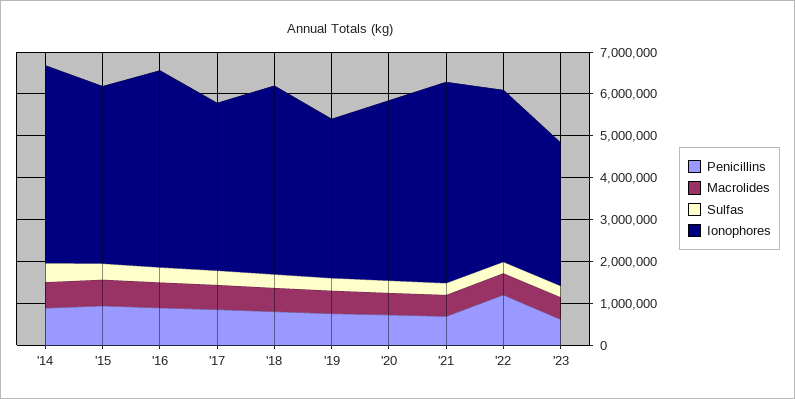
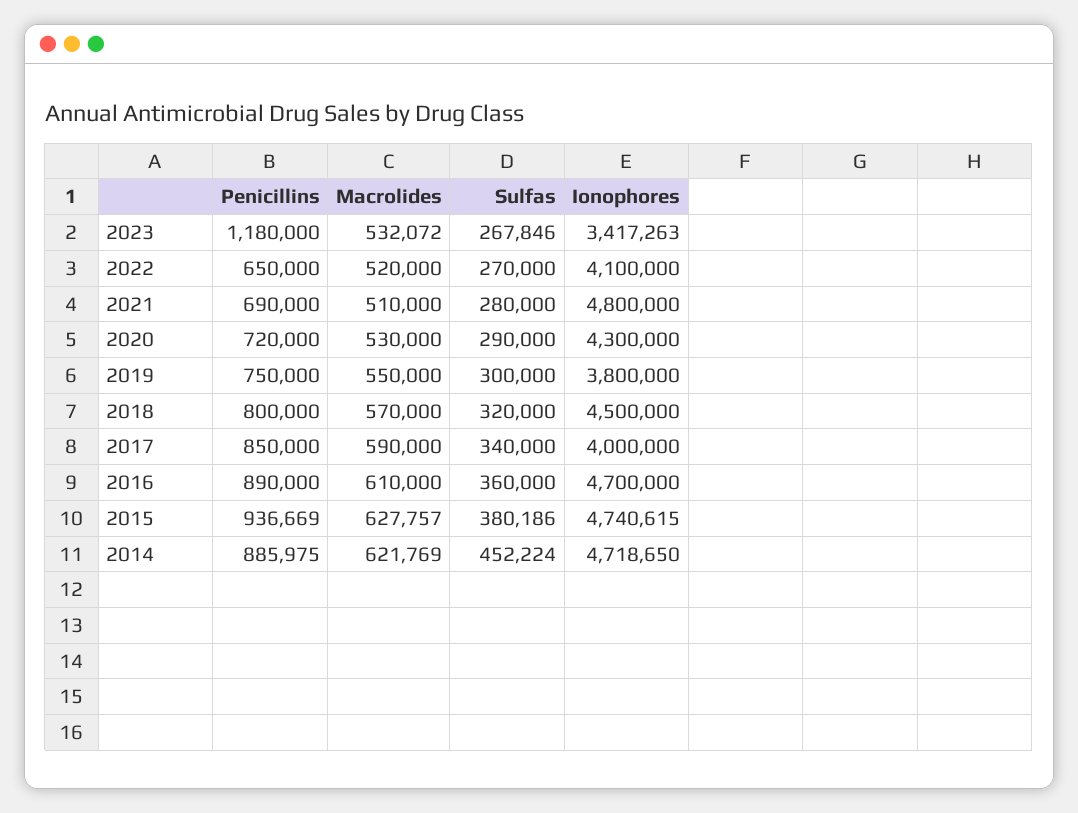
  {
    "Penicillins": {
      "'14": 885975,
      "'15": 936669,
      "'16": 890000,
      "'17": 850000,
      "'18": 800000,
      "'19": 750000,
      "'20": 720000,
      "'21": 690000,
-     "'22": 1200000,
+     "'22": 650000,
-     "'23": 600000
+     "'23": 1180000
    },
    "Macrolides": {
      "'14": 621769,
      "'15": 627757,
      "'16": 610000,
      "'17": 590000,
      "'18": 570000,
      "'19": 550000,
      "'20": 530000,
      "'21": 510000,
      "'22": 520000,
      "'23": 532072
    },
    "Sulfas": {
      "'14": 452224,
      "'15": 380186,
      "'16": 360000,
      "'17": 340000,
      "'18": 320000,
      "'19": 300000,
      "'20": 290000,
      "'21": 280000,
      "'22": 270000,
      "'23": 267846
    },
    "Ionophores": {
      "'14": 4718650,
-     "'15": 4200000,
+     "'15": 4740615,
      "'16": 4700000,
      "'17": 4000000,
      "'18": 4500000,
      "'19": 3800000,
      "'20": 4300000,
      "'21": 4800000,
      "'22": 4100000,
      "'23": 3417263
    }
  }

